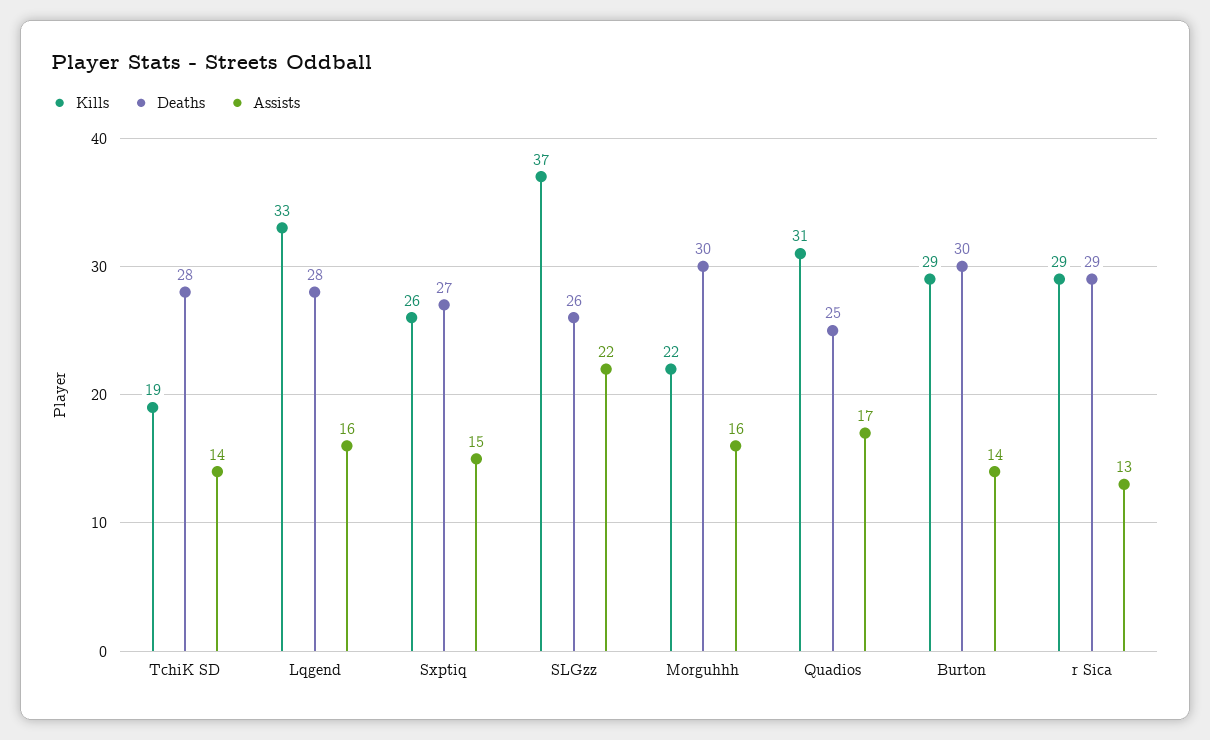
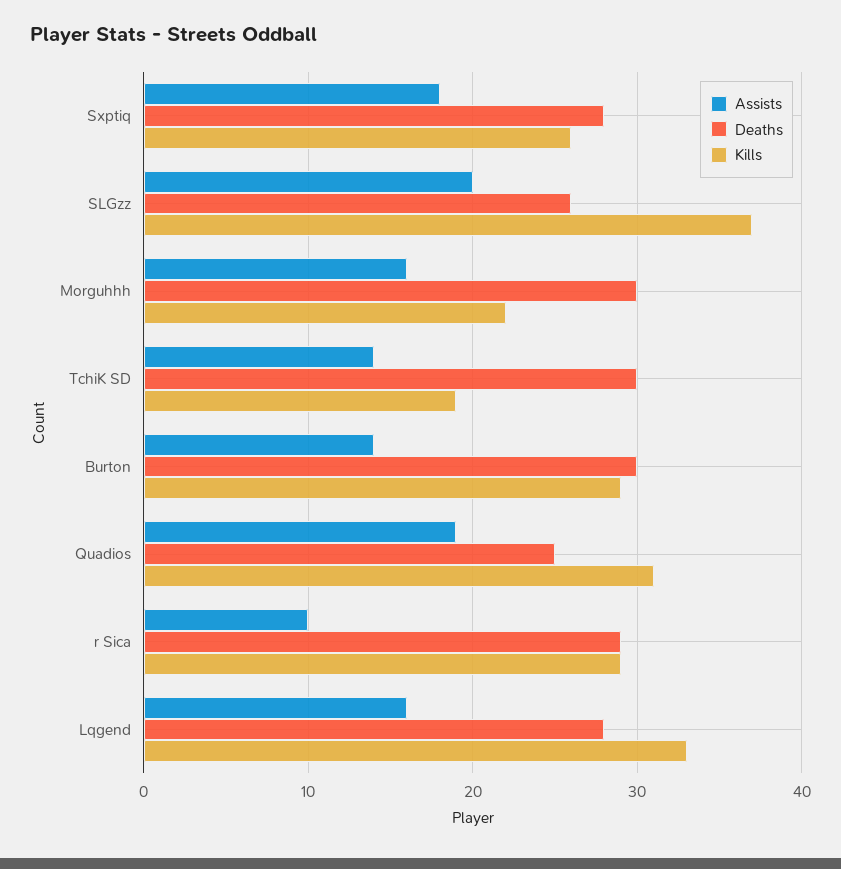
  {
    "Kills": {
      "TchiK SD": 19,
      "Lqgend": 33,
      "Sxptiq": 26,
      "SLGzz": 37,
      "Morguhhh": 22,
      "Quadios": 31,
      "Burton": 29,
      "r Sica": 29
    },
    "Deaths": {
-     "TchiK SD": 28,
+     "TchiK SD": 30,
      "Lqgend": 28,
-     "Sxptiq": 27,
+     "Sxptiq": 28,
      "SLGzz": 26,
      "Morguhhh": 30,
      "Quadios": 25,
      "Burton": 30,
      "r Sica": 29
    },
    "Assists": {
      "TchiK SD": 14,
      "Lqgend": 16,
-     "Sxptiq": 15,
+     "Sxptiq": 18,
-     "SLGzz": 22,
+     "SLGzz": 20,
      "Morguhhh": 16,
-     "Quadios": 17,
+     "Quadios": 19,
      "Burton": 14,
-     "r Sica": 13
+     "r Sica": 10
    }
  }

